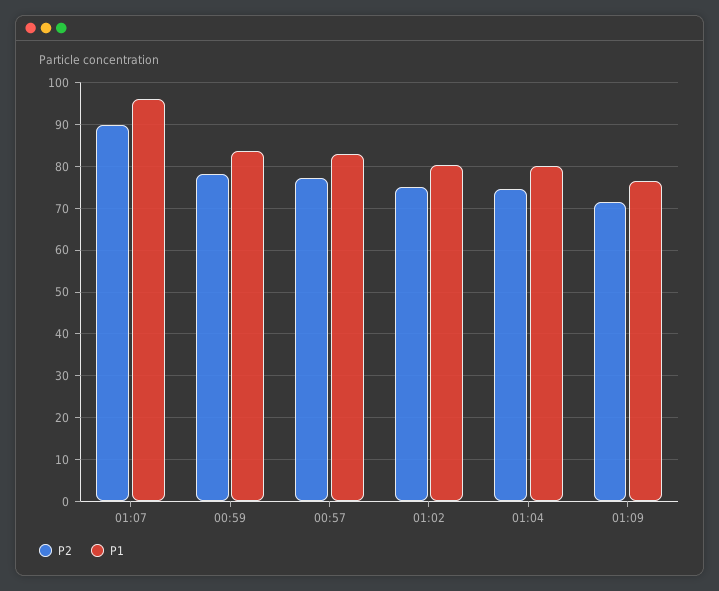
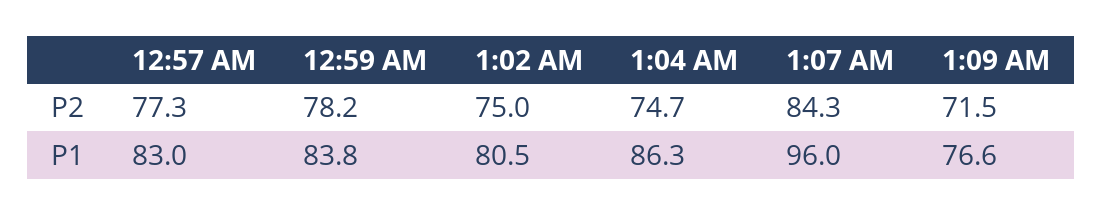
  {
    "P2": {
-     "01:07": 90,
+     "01:07": 84.3,
      "00:59": 78.2,
      "00:57": 77.3,
      "01:02": 75,
      "01:04": 74.7,
      "01:09": 71.5
    },
    "P1": {
      "01:07": 96,
      "00:59": 83.8,
      "00:57": 83,
      "01:02": 80.5,
-     "01:04": 80,
+     "01:04": 86.3,
      "01:09": 76.6
    }
  }

